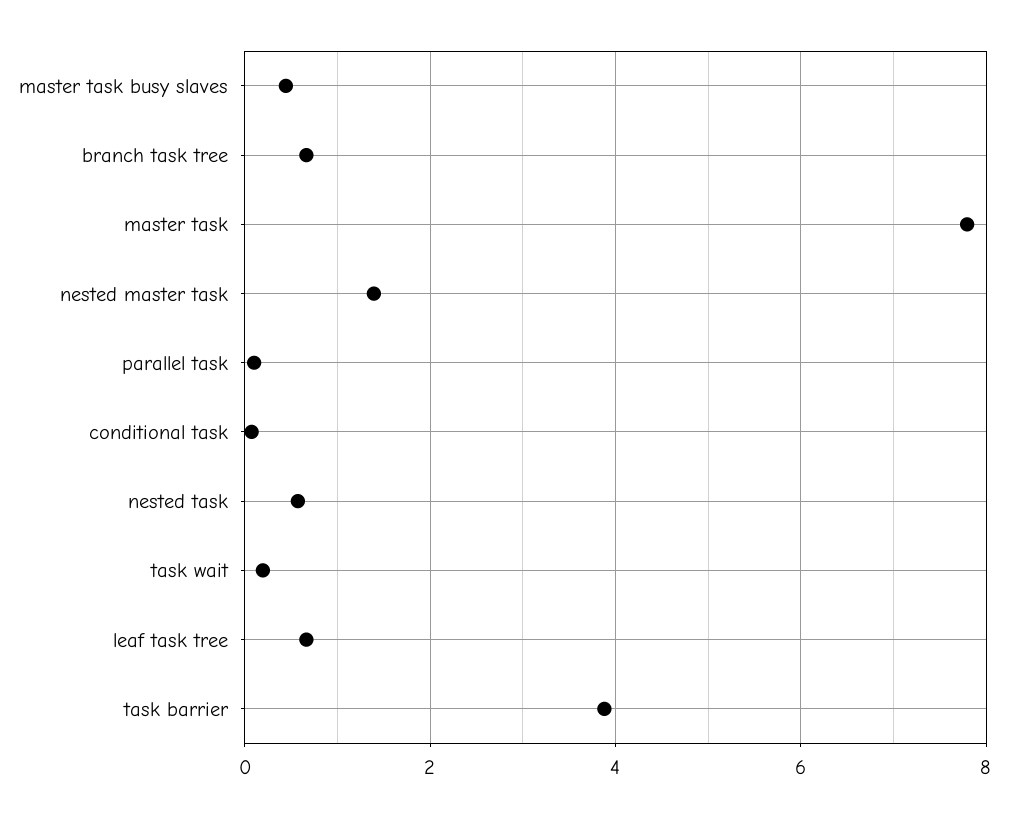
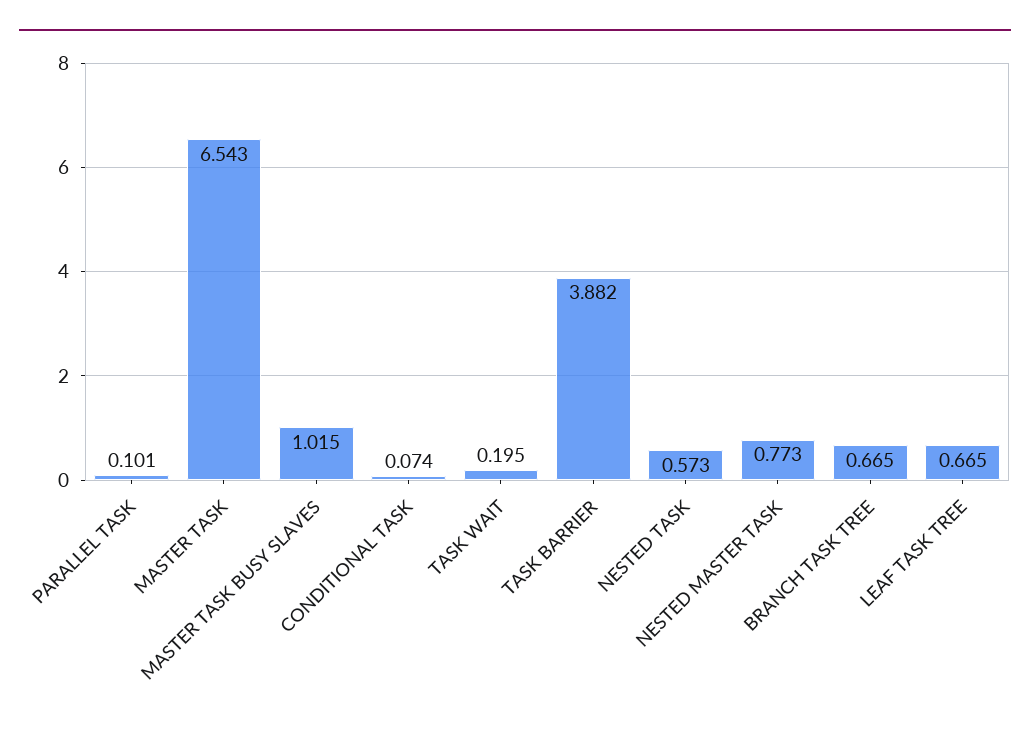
  {
-   "master task busy slaves": 0.4,
+   "master task busy slaves": 1.015,
    "branch task tree": 0.665,
-   "master task": 7.8,
+   "master task": 6.543,
-   "nested master task": 1.4,
+   "nested master task": 0.773,
    "parallel task": 0.101,
    "conditional task": 0.074,
    "nested task": 0.573,
    "task wait": 0.195,
    "leaf task tree": 0.665,
    "task barrier": 3.882
  }

